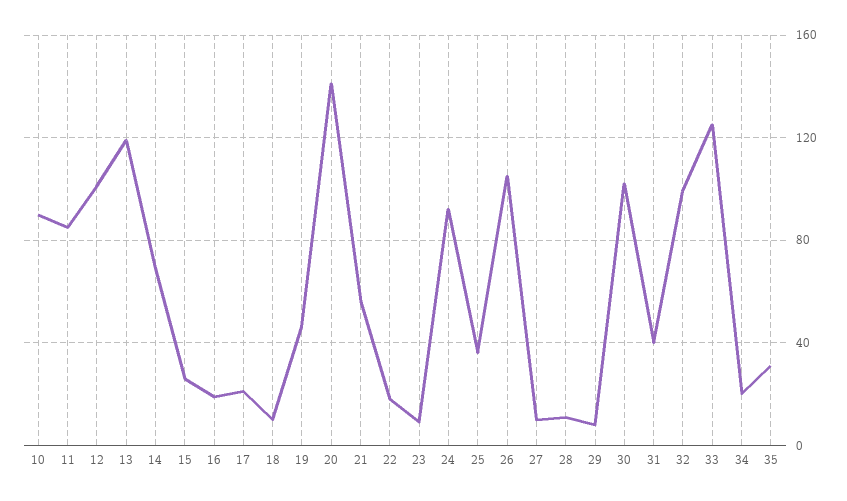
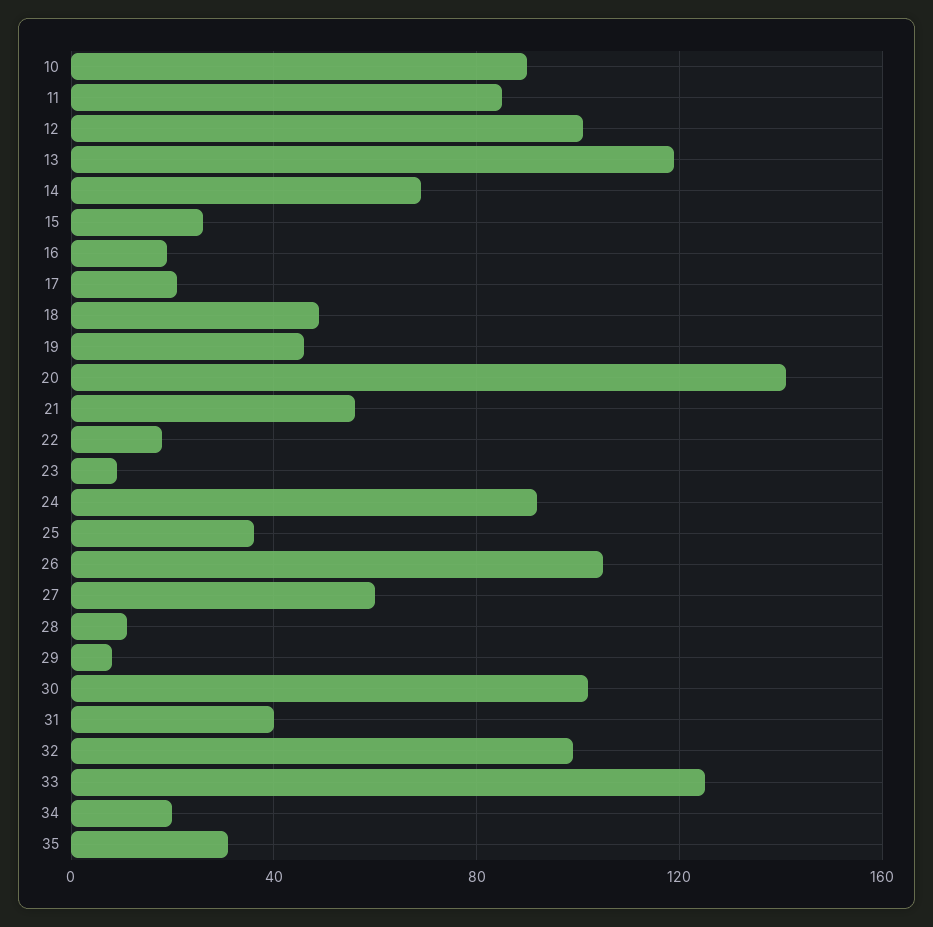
  {
    "10": 90,
    "11": 85,
    "12": 100,
    "13": 120,
    "14": 70,
    "15": 25,
    "16": 20,
    "17": 20,
-   "18": 10,
+   "18": 50,
    "19": 45,
    "20": 140,
    "21": 55,
    "22": 20,
    "23": 10,
    "24": 90,
    "25": 35,
    "26": 105,
-   "27": 10,
+   "27": 60,
    "28": 10,
    "29": 10,
    "30": 100,
    "31": 40,
    "32": 100,
    "33": 125,
    "34": 20,
    "35": 30
  }

